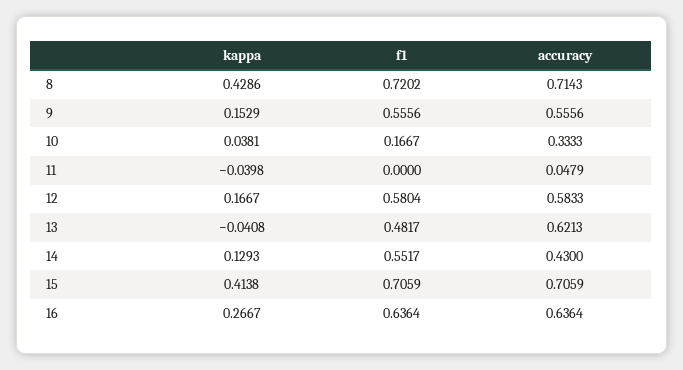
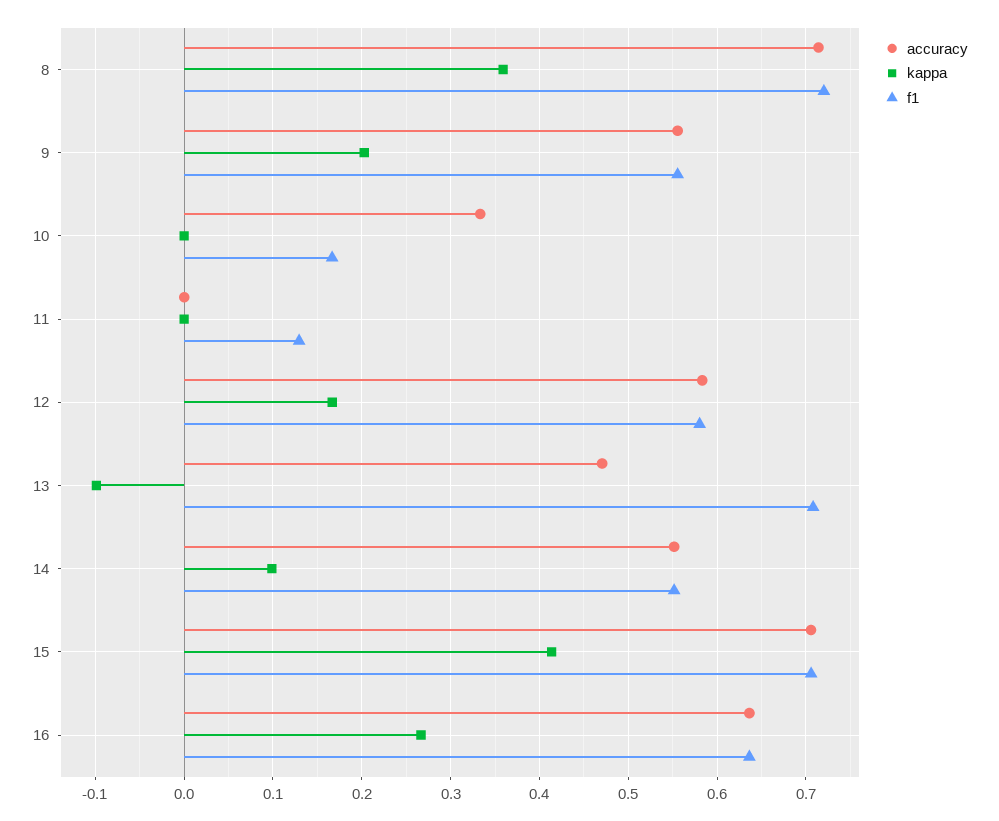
  {
    "kappa": {
-     "8": 0.4286,
+     "8": 0.36,
-     "9": 0.1529,
+     "9": 0.2,
-     "10": 0.0381,
+     "10": 0,
-     "11": -0.0398,
+     "11": 0,
      "12": 0.1667,
-     "13": -0.0408,
+     "13": -0.1,
-     "14": 0.1293,
+     "14": 0.1,
      "15": 0.4138,
      "16": 0.2667
    },
    "f1": {
      "8": 0.7202,
      "9": 0.5556,
      "10": 0.1667,
-     "11": 0,
+     "11": 0.13,
      "12": 0.5804,
-     "13": 0.4817,
+     "13": 0.71,
      "14": 0.5517,
      "15": 0.7059,
      "16": 0.6364
    },
    "accuracy": {
      "8": 0.7143,
      "9": 0.5556,
      "10": 0.3333,
-     "11": 0.0479,
+     "11": 0,
      "12": 0.5833,
-     "13": 0.6213,
+     "13": 0.47,
-     "14": 0.43,
+     "14": 0.55,
      "15": 0.7059,
      "16": 0.6364
    }
  }

